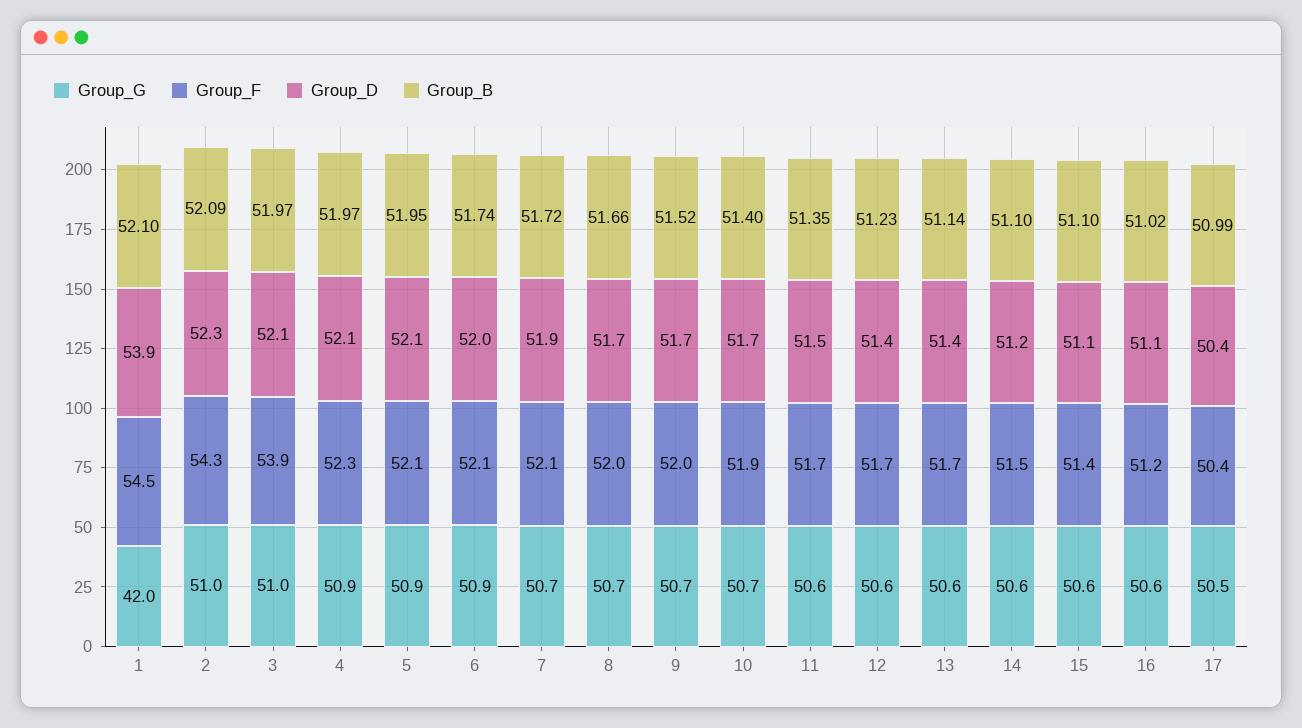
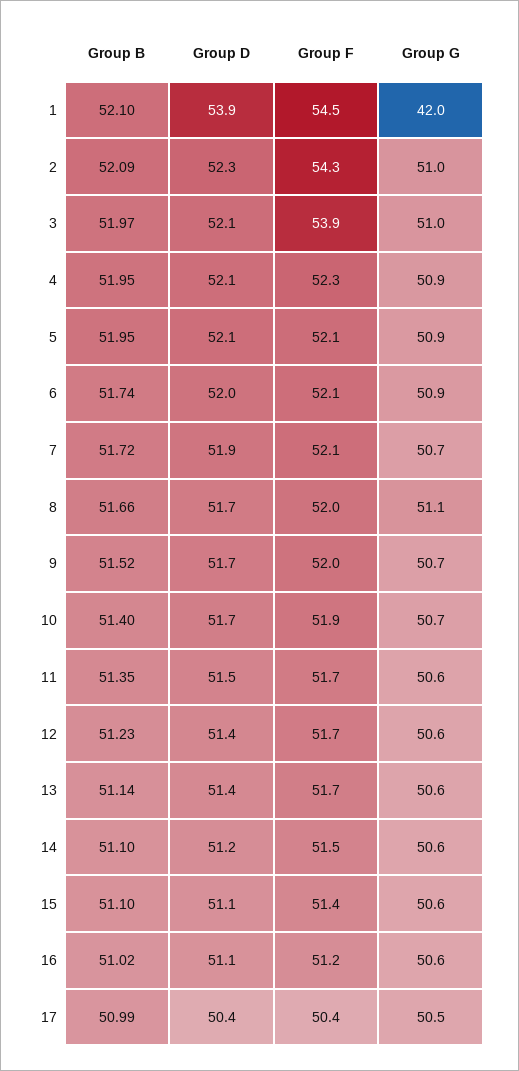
  {
    "Group_G": {
      "1": 42,
      "2": 51,
      "3": 51,
      "4": 50.9,
      "5": 50.9,
      "6": 50.9,
      "7": 50.7,
-     "8": 50.7,
+     "8": 51.1,
      "9": 50.7,
      "10": 50.7,
      "11": 50.6,
      "12": 50.6,
      "13": 50.6,
      "14": 50.6,
      "15": 50.6,
      "16": 50.6,
      "17": 50.5
    },
    "Group_F": {
      "1": 54.5,
      "2": 54.3,
      "3": 53.9,
      "4": 52.3,
      "5": 52.1,
      "6": 52.1,
      "7": 52.1,
      "8": 52,
      "9": 52,
      "10": 51.9,
      "11": 51.7,
      "12": 51.7,
      "13": 51.7,
      "14": 51.5,
      "15": 51.4,
      "16": 51.2,
      "17": 50.4
    },
    "Group_D": {
      "1": 53.9,
      "2": 52.3,
      "3": 52.1,
      "4": 52.1,
      "5": 52.1,
      "6": 52,
      "7": 51.9,
      "8": 51.7,
      "9": 51.7,
      "10": 51.7,
      "11": 51.5,
      "12": 51.4,
      "13": 51.4,
      "14": 51.2,
      "15": 51.1,
      "16": 51.1,
      "17": 50.4
    },
    "Group_B": {
      "1": 52.1,
      "2": 52.09,
      "3": 51.97,
-     "4": 51.97,
+     "4": 51.95,
      "5": 51.95,
      "6": 51.74,
      "7": 51.72,
      "8": 51.66,
      "9": 51.52,
      "10": 51.4,
      "11": 51.35,
      "12": 51.23,
      "13": 51.14,
      "14": 51.1,
      "15": 51.1,
      "16": 51.02,
      "17": 50.99
    }
  }

